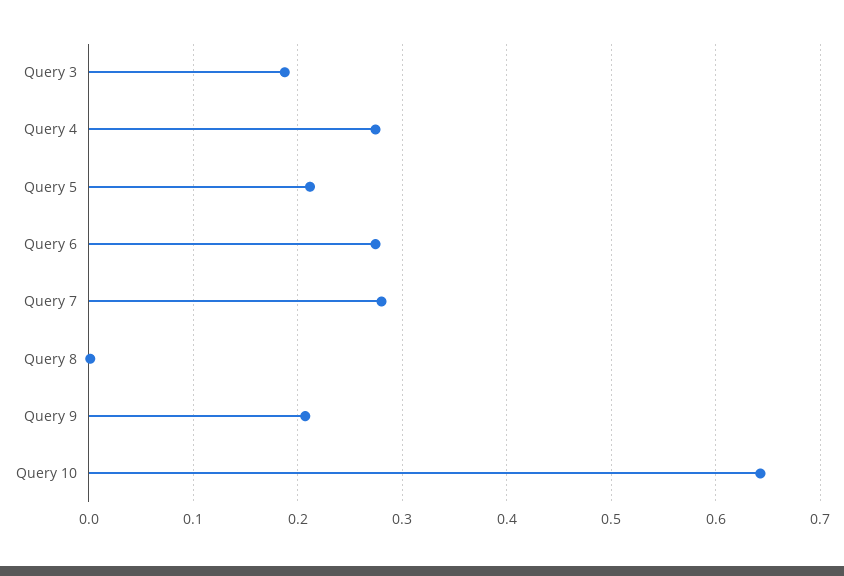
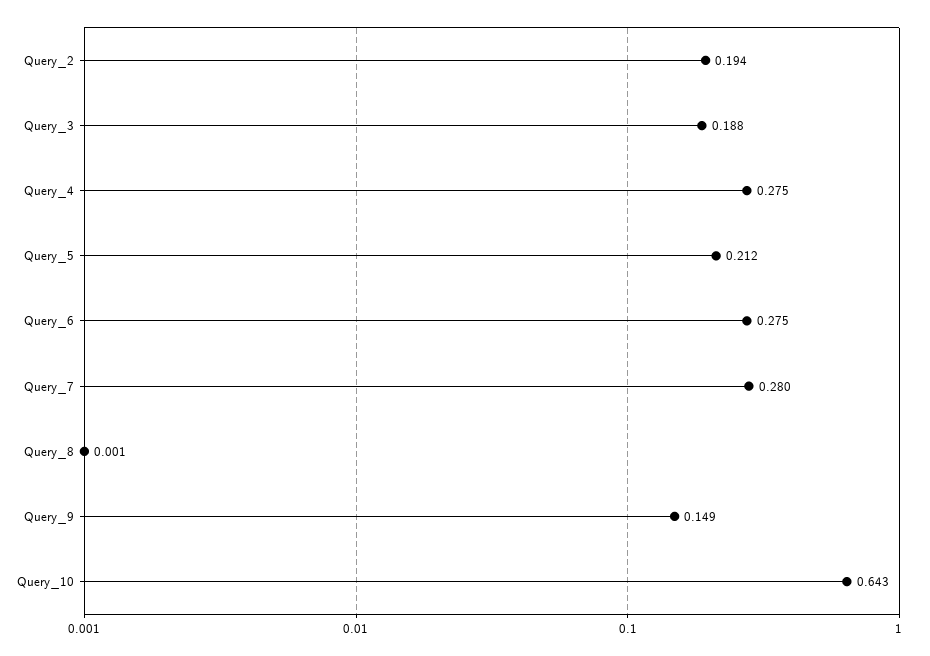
  {
    "Query 3": 0.188,
    "Query 4": 0.275,
    "Query 5": 0.212,
    "Query 6": 0.275,
    "Query 7": 0.28,
    "Query 8": 0.001,
-   "Query 9": 0.21,
+   "Query 9": 0.149,
-   "Query 10": 0.643
+   "Query 10": 0.643,
+   "Query_2": 0.194
  }

